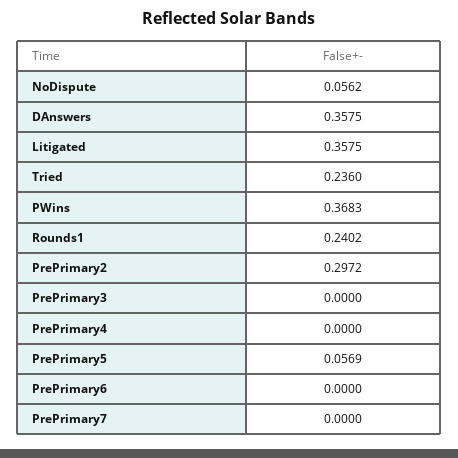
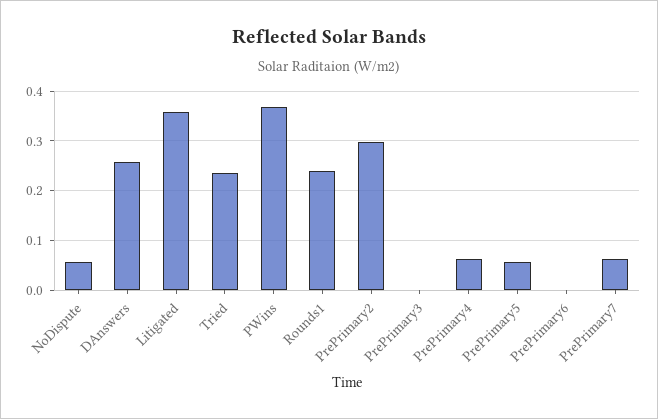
  {
    "NoDispute": 0.0562,
-   "DAnswers": 0.3575,
+   "DAnswers": 0.26,
    "Litigated": 0.3575,
    "Tried": 0.236,
    "PWins": 0.3683,
    "Rounds1": 0.2402,
    "PrePrimary2": 0.2972,
    "PrePrimary3": 0,
-   "PrePrimary4": 0,
+   "PrePrimary4": 0.06,
    "PrePrimary5": 0.0569,
    "PrePrimary6": 0,
-   "PrePrimary7": 0
+   "PrePrimary7": 0.06
  }

